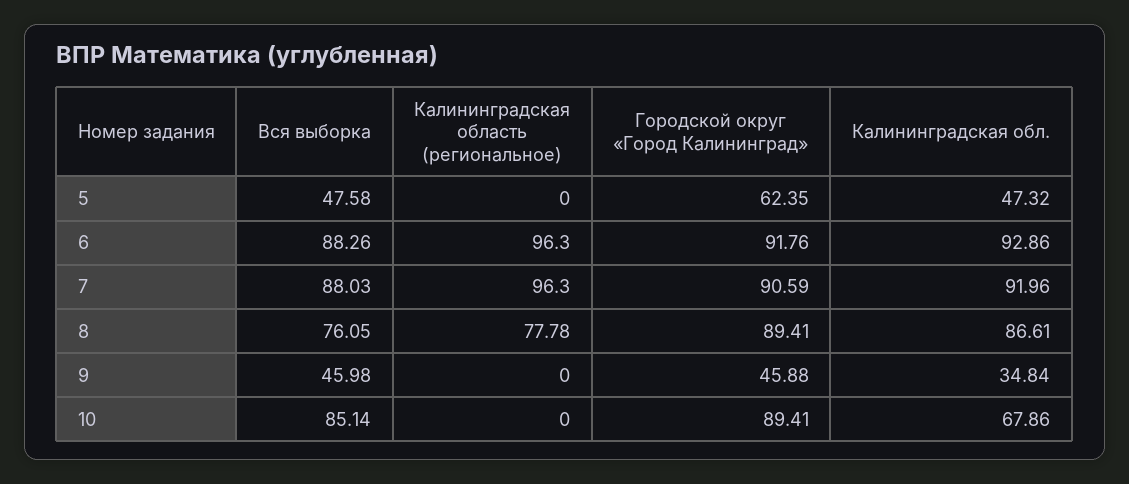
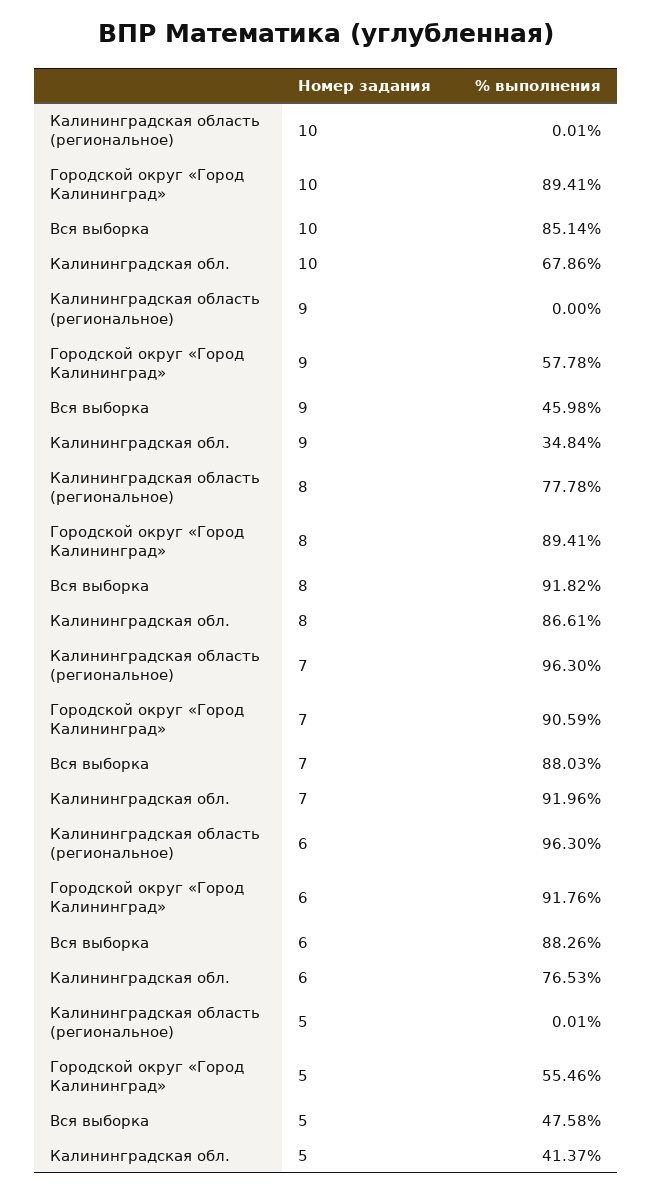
  {
    "Вся выборка": {
      "5": 47.58,
      "6": 88.26,
      "7": 88.03,
-     "8": 76.05,
+     "8": 91.82,
      "9": 45.98,
      "10": 85.14
    },
    "Калининградская область (региональное)": {
-     "5": 0,
+     "5": 0.01,
      "6": 96.3,
      "7": 96.3,
      "8": 77.78,
      "9": 0,
-     "10": 0
+     "10": 0.01
    },
    "Городской округ «Город Калининград»": {
-     "5": 62.35,
+     "5": 55.46,
      "6": 91.76,
      "7": 90.59,
      "8": 89.41,
-     "9": 45.88,
+     "9": 57.78,
      "10": 89.41
    },
    "Калининградская обл.": {
-     "5": 47.32,
+     "5": 41.37,
-     "6": 92.86,
+     "6": 76.53,
      "7": 91.96,
      "8": 86.61,
      "9": 34.84,
      "10": 67.86
    }
  }

